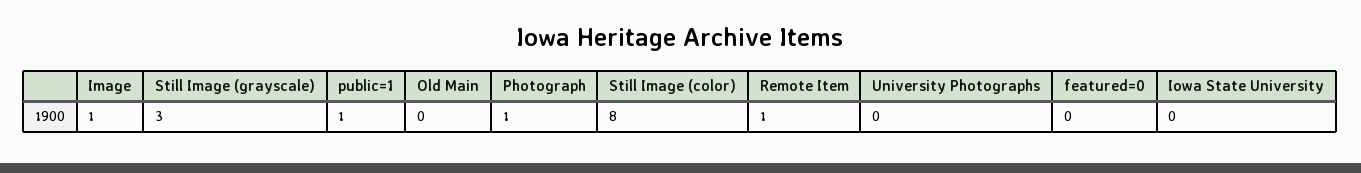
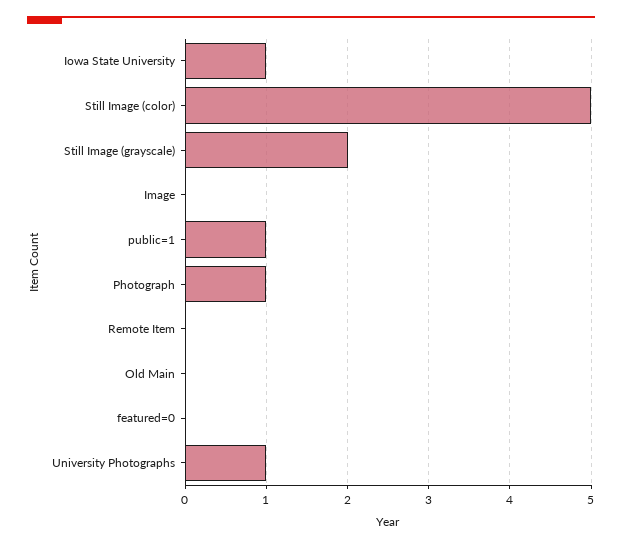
  {
-   "Image": 1,
+   "Image": 0,
-   "Still Image (grayscale)": 3,
+   "Still Image (grayscale)": 2,
    "public=1": 1,
    "Old Main": 0,
    "Photograph": 1,
-   "Still Image (color)": 8,
+   "Still Image (color)": 5,
-   "Remote Item": 1,
+   "Remote Item": 0,
-   "University Photographs": 0,
+   "University Photographs": 1,
    "featured=0": 0,
-   "Iowa State University": 0
+   "Iowa State University": 1
  }

